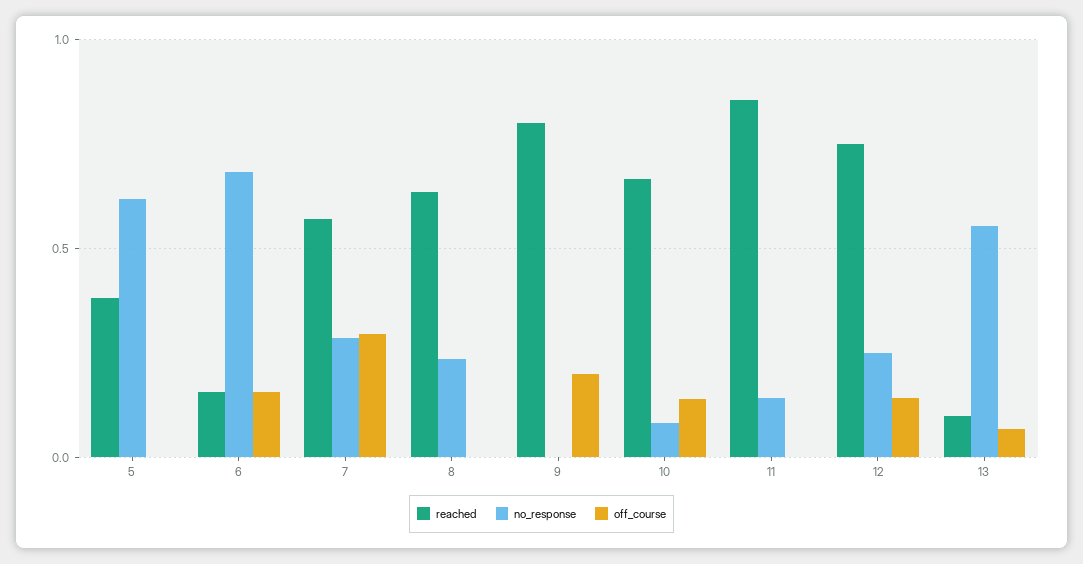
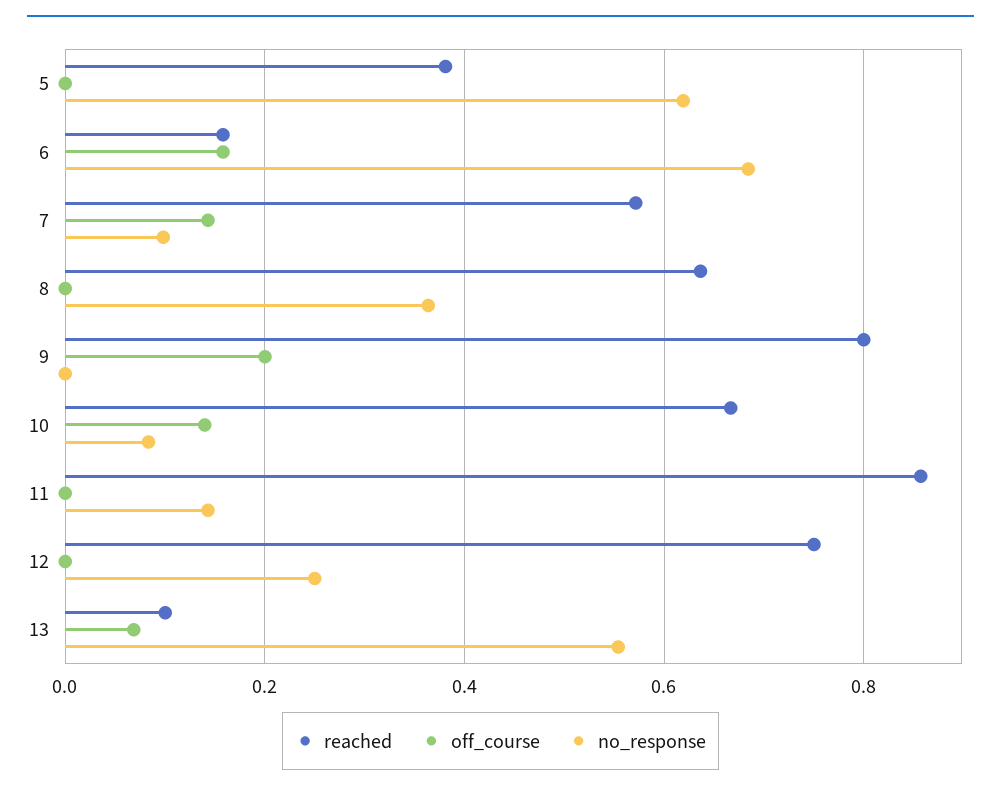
  {
    "reached": {
      "5": 0.38,
      "6": 0.16,
      "7": 0.58,
      "8": 0.64,
      "9": 0.8,
      "10": 0.66,
      "11": 0.86,
      "12": 0.76,
      "13": 0.1
    },
    "no_response": {
      "5": 0.62,
      "6": 0.68,
-     "7": 0.3,
+     "7": 0.1,
-     "8": 0.25,
+     "8": 0.36,
      "9": 0,
      "10": 0.08,
      "11": 0.14,
      "12": 0.26,
      "13": 0.56
    },
    "off_course": {
      "5": 0,
      "6": 0.16,
-     "7": 0.3,
+     "7": 0.14,
      "8": 0,
      "9": 0.2,
      "10": 0.14,
      "11": 0,
-     "12": 0.15,
+     "12": 0,
      "13": 0.06
    }
  }

